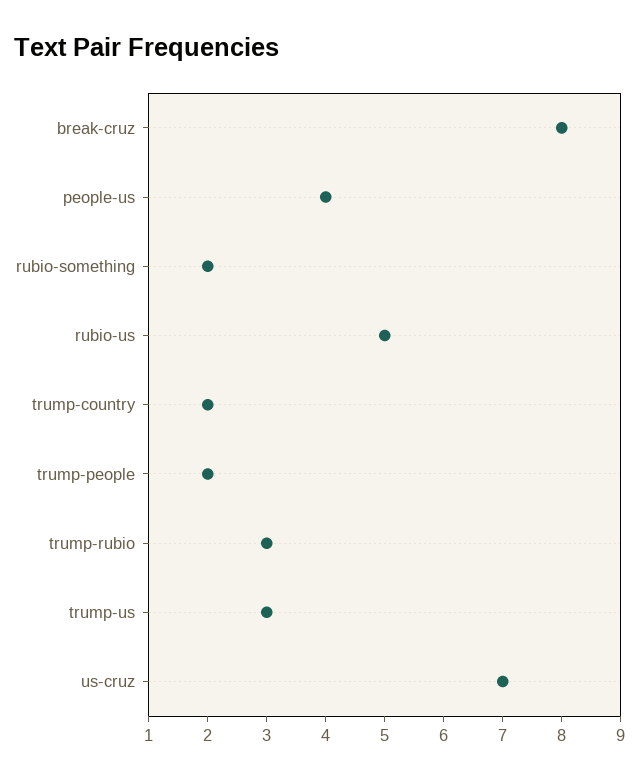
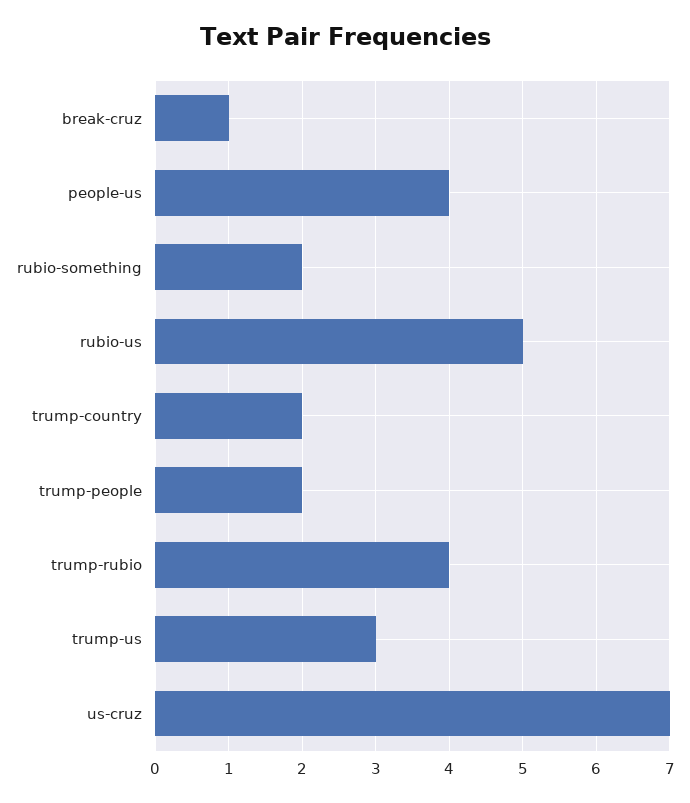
  {
-   "break-cruz": 8,
+   "break-cruz": 1,
    "people-us": 4,
    "rubio-something": 2,
    "rubio-us": 5,
    "trump-country": 2,
    "trump-people": 2,
-   "trump-rubio": 3,
+   "trump-rubio": 4,
    "trump-us": 3,
    "us-cruz": 7
  }

